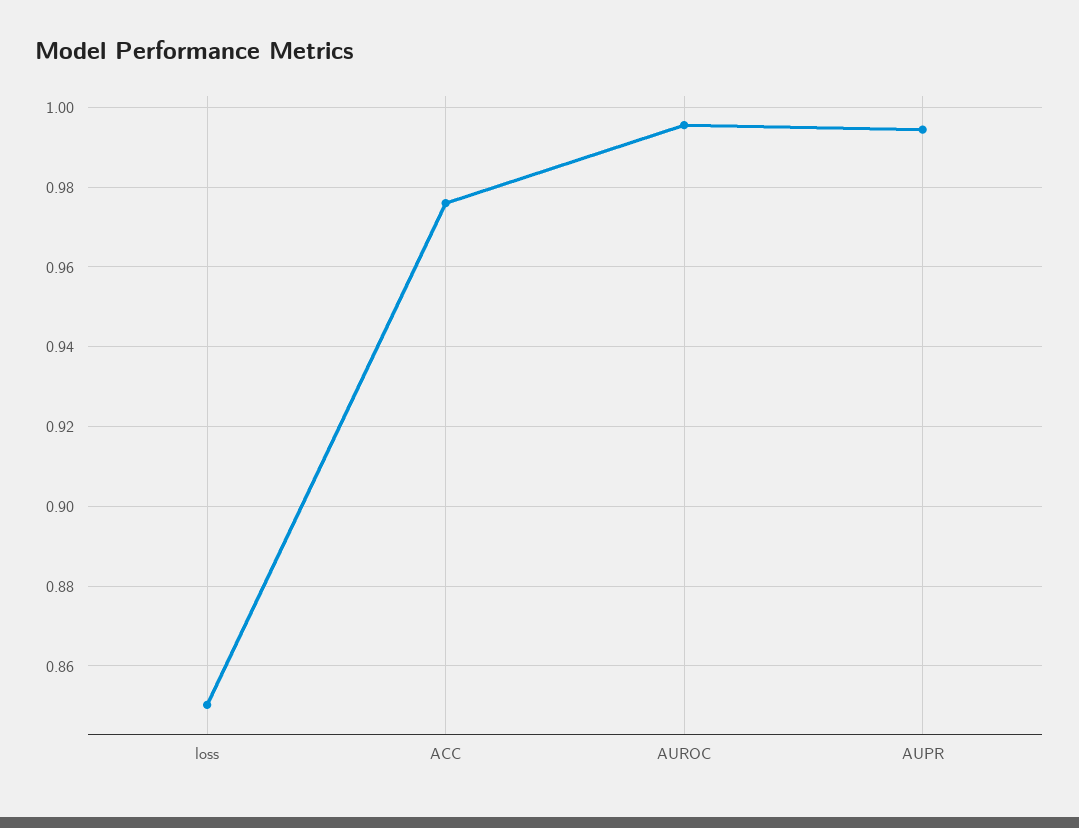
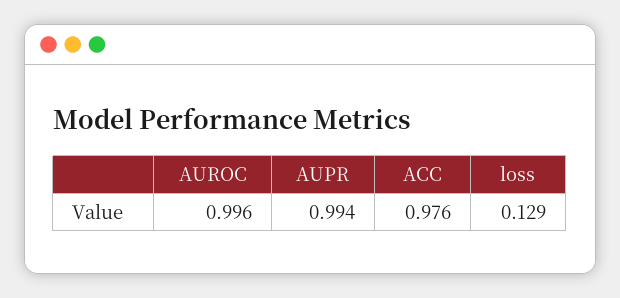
  {
-   "loss": 0.85,
+   "loss": 0.129,
    "ACC": 0.976,
    "AUROC": 0.996,
    "AUPR": 0.994
  }

